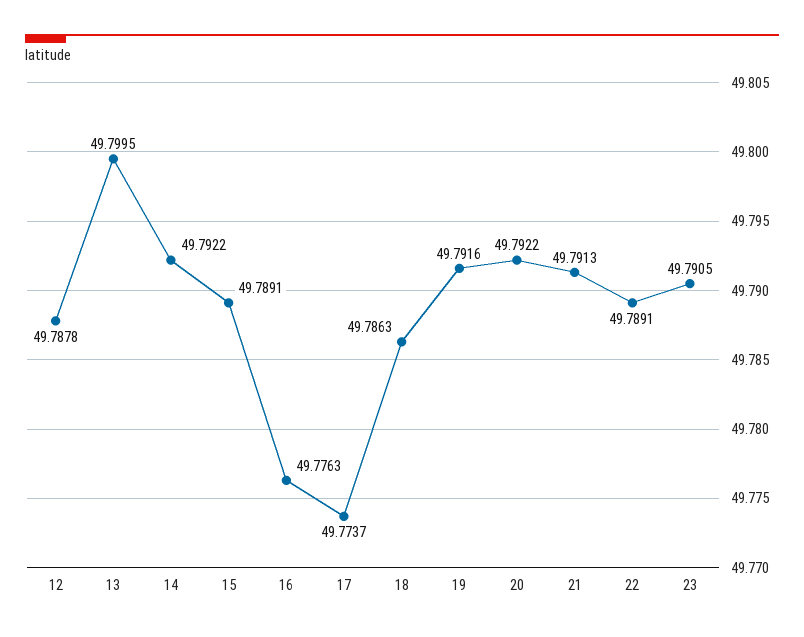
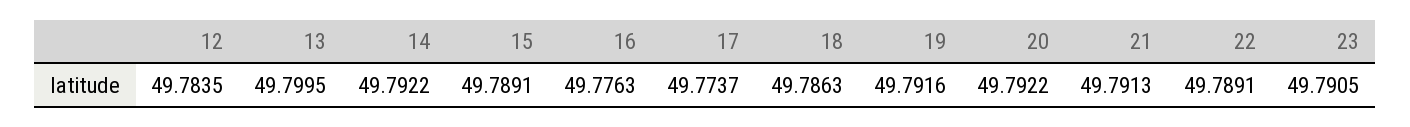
  {
-   "12": 49.7878,
+   "12": 49.7835,
    "13": 49.7995,
    "14": 49.7922,
    "15": 49.7891,
    "16": 49.7763,
    "17": 49.7737,
    "18": 49.7863,
    "19": 49.7916,
    "20": 49.7922,
    "21": 49.7913,
    "22": 49.7891,
    "23": 49.7905
  }

